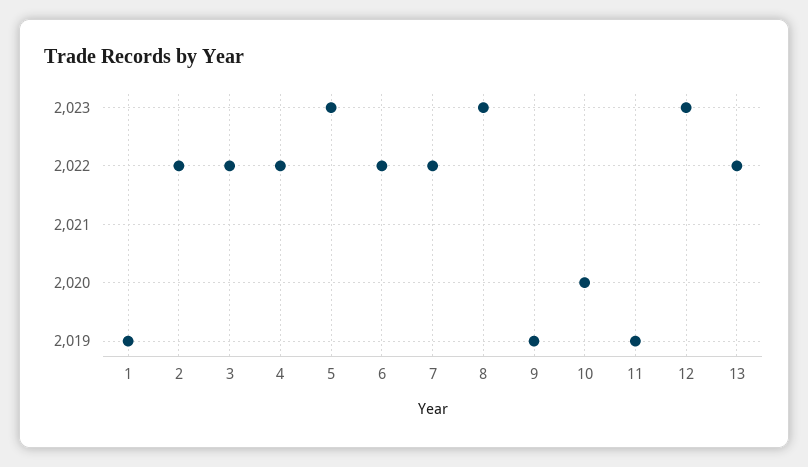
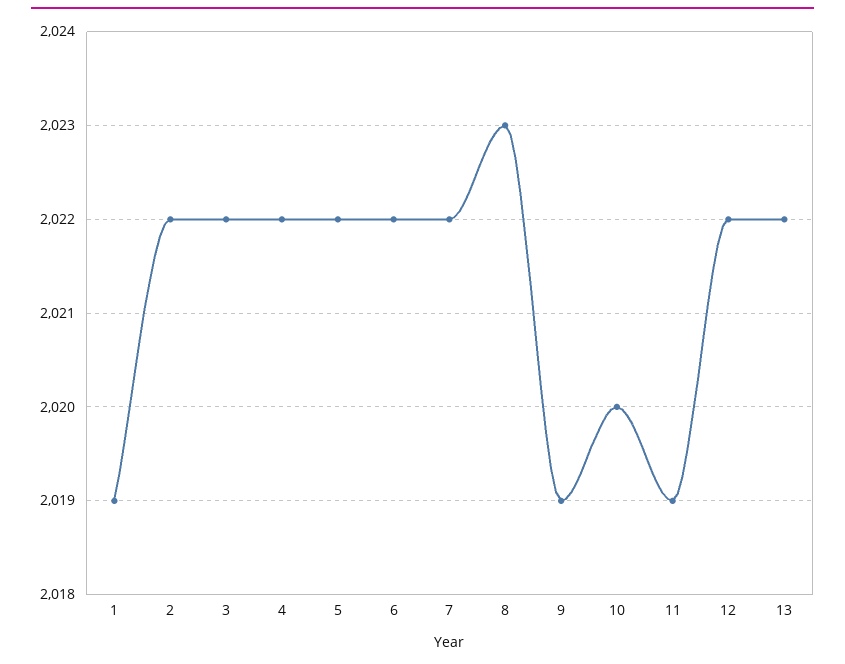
  {
    "1": 2019,
    "2": 2022,
    "3": 2022,
    "4": 2022,
-   "5": 2023,
+   "5": 2022,
    "6": 2022,
    "7": 2022,
    "8": 2023,
    "9": 2019,
    "10": 2020,
    "11": 2019,
-   "12": 2023,
+   "12": 2022,
    "13": 2022
  }

